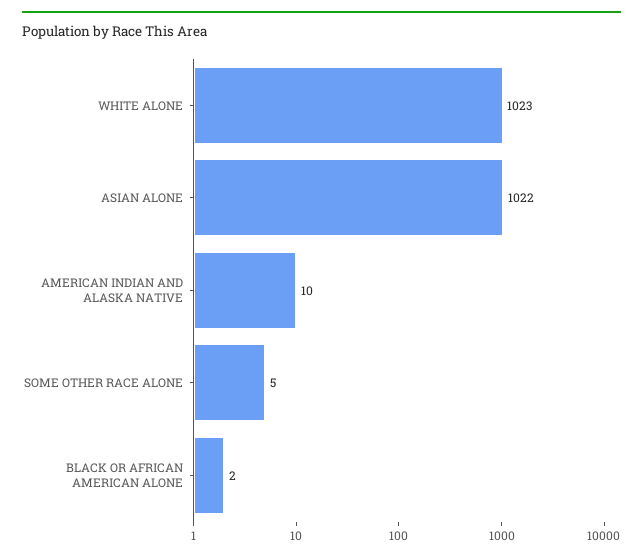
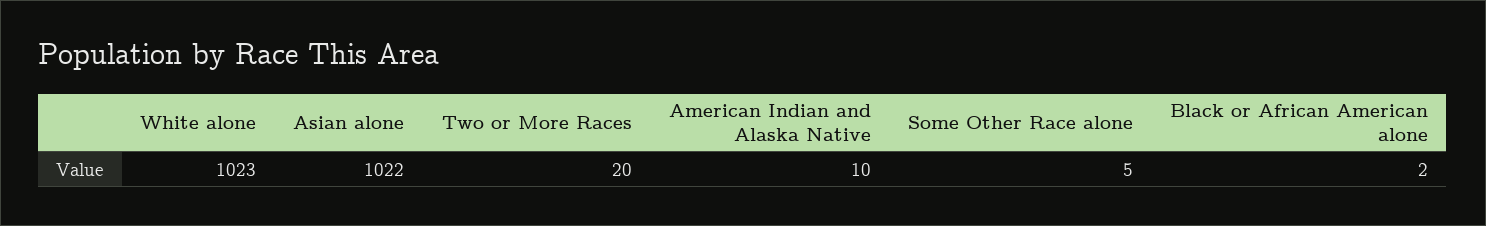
  {
    "WHITE ALONE": 1023,
    "ASIAN ALONE": 1022,
    "AMERICAN INDIAN AND ALASKA NATIVE": 10,
    "SOME OTHER RACE ALONE": 5,
-   "BLACK OR AFRICAN AMERICAN ALONE": 2
+   "BLACK OR AFRICAN AMERICAN ALONE": 2,
+   "Two or More Races": 20
  }

